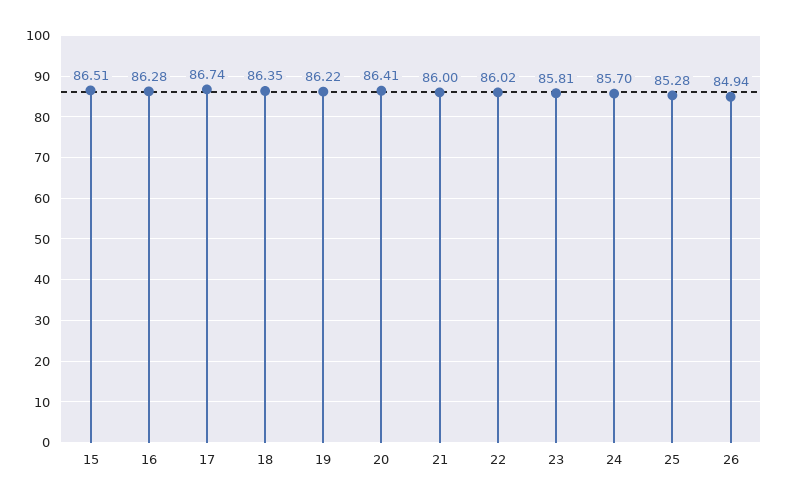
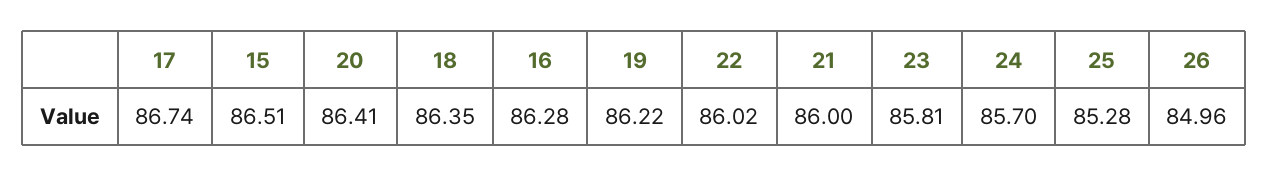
  {
    "15": 86.51,
    "16": 86.28,
    "17": 86.74,
    "18": 86.35,
    "19": 86.22,
    "20": 86.41,
    "21": 86,
    "22": 86.02,
    "23": 85.81,
    "24": 85.7,
    "25": 85.28,
-   "26": 84.94
+   "26": 84.96
  }

